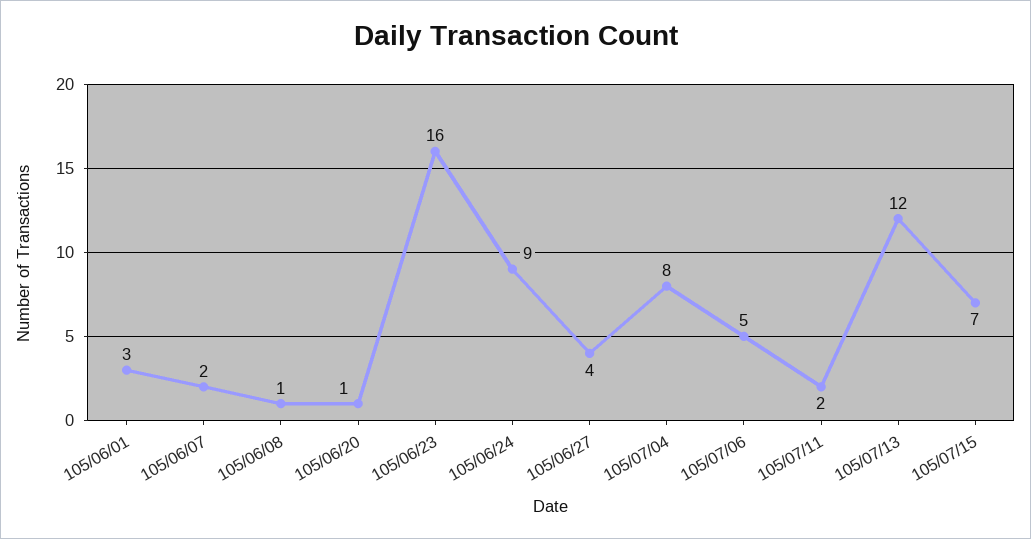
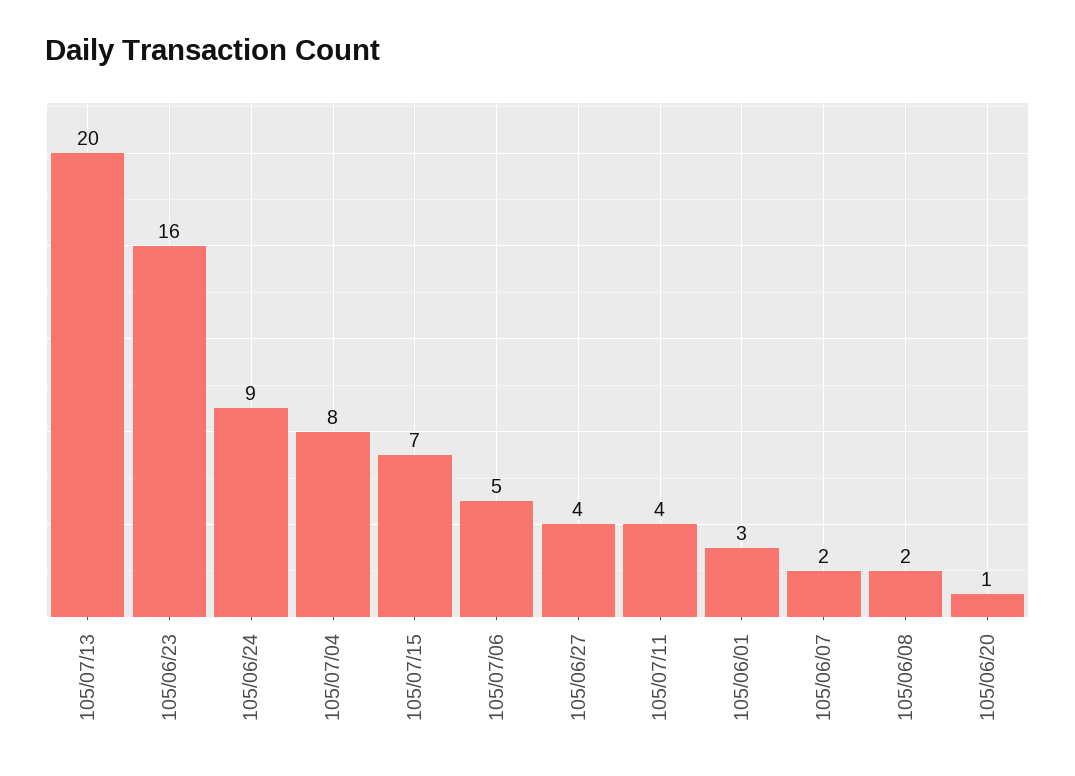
  {
    "105/06/01": 3,
    "105/06/07": 2,
-   "105/06/08": 1,
+   "105/06/08": 2,
    "105/06/20": 1,
    "105/06/23": 16,
    "105/06/24": 9,
    "105/06/27": 4,
    "105/07/04": 8,
    "105/07/06": 5,
-   "105/07/11": 2,
+   "105/07/11": 4,
-   "105/07/13": 12,
+   "105/07/13": 20,
    "105/07/15": 7
  }

